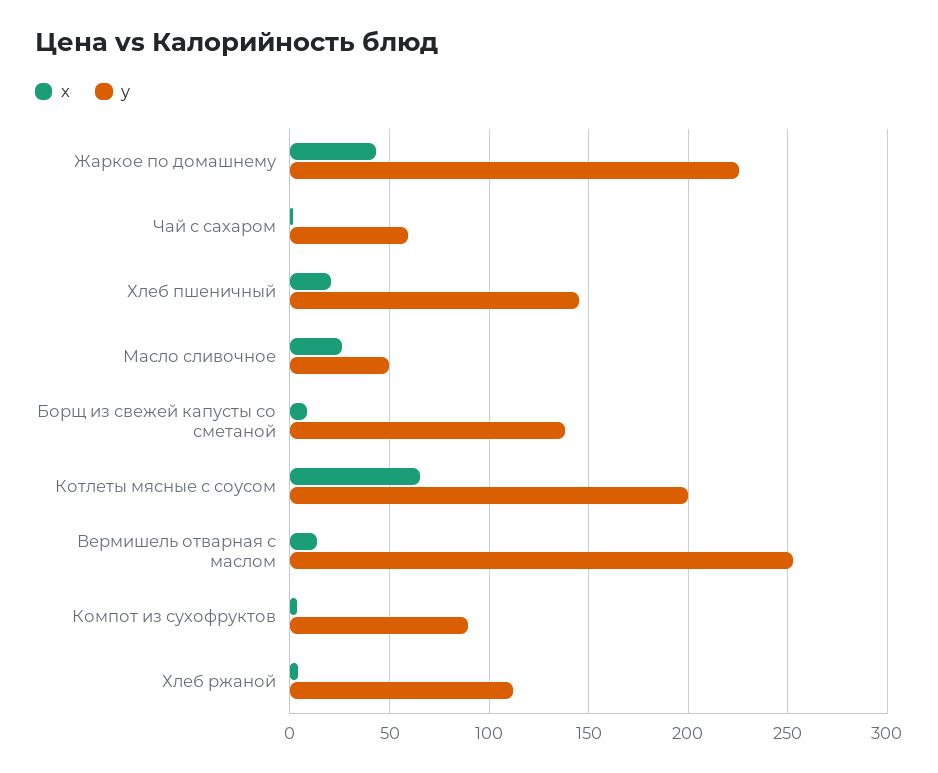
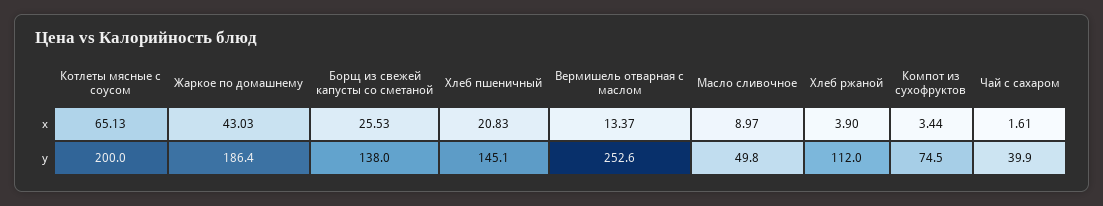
  {
    "x": {
      "Жаркое по домашнему": 43.03,
      "Чай с сахаром": 1.61,
      "Хлеб пшеничный": 20.83,
-     "Масло сливочное": 25,
+     "Масло сливочное": 8.97,
-     "Борщ из свежей капусты со сметаной": 10,
+     "Борщ из свежей капусты со сметаной": 25.53,
      "Котлеты мясные с соусом": 65.13,
      "Вермишель отварная с маслом": 13.37,
      "Компот из сухофруктов": 3.44,
      "Хлеб ржаной": 3.9
    },
    "y": {
-     "Жаркое по домашнему": 225,
+     "Жаркое по домашнему": 186.4,
-     "Чай с сахаром": 60,
+     "Чай с сахаром": 39.9,
      "Хлеб пшеничный": 145.1,
      "Масло сливочное": 49.8,
      "Борщ из свежей капусты со сметаной": 138,
      "Котлеты мясные с соусом": 200,
      "Вермишель отварная с маслом": 252.6,
-     "Компот из сухофруктов": 90,
+     "Компот из сухофруктов": 74.5,
      "Хлеб ржаной": 112
    }
  }

